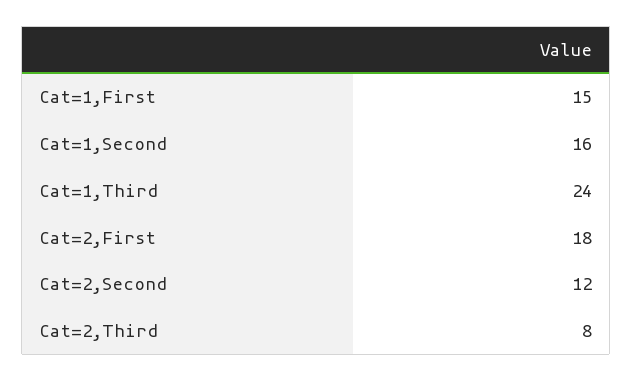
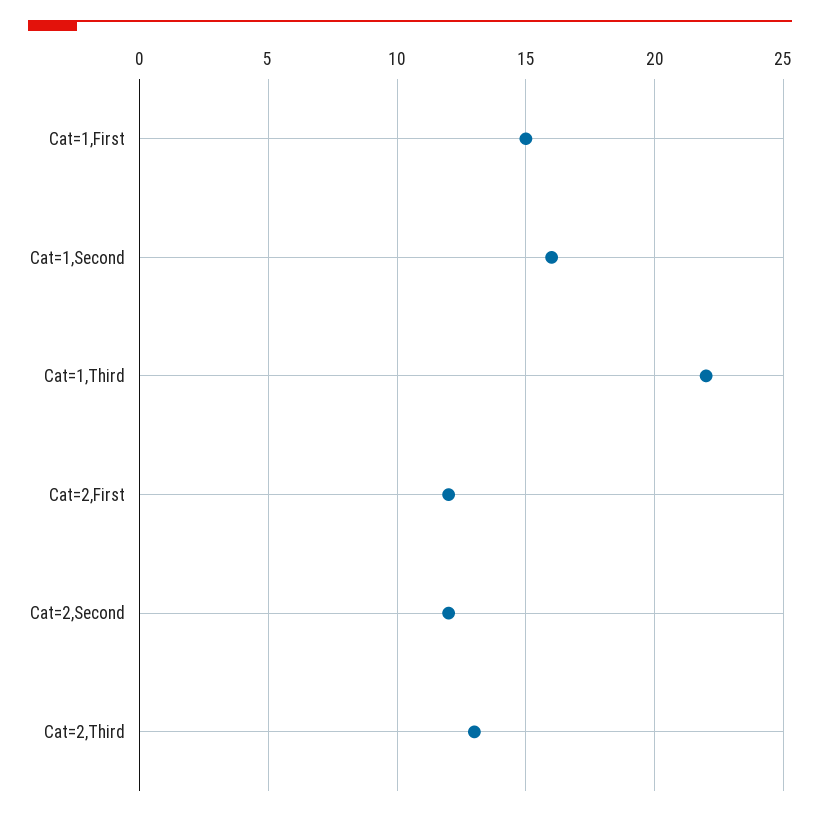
  {
    "Cat=1,First": 15,
    "Cat=1,Second": 16,
-   "Cat=1,Third": 24,
+   "Cat=1,Third": 22,
-   "Cat=2,First": 18,
+   "Cat=2,First": 12,
    "Cat=2,Second": 12,
-   "Cat=2,Third": 8
+   "Cat=2,Third": 13
  }

